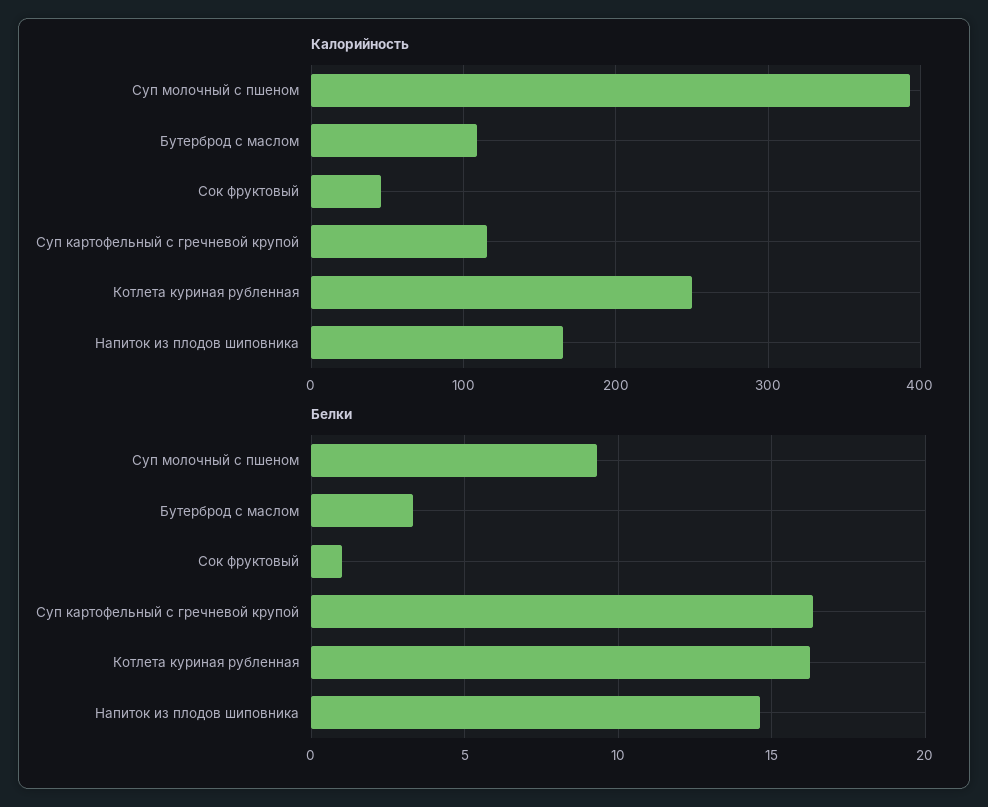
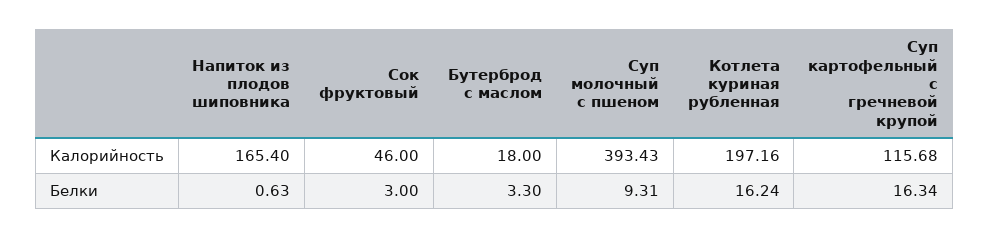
  {
    "Калорийность": {
      "Суп молочный с пшеном": 393.43,
-     "Бутерброд с маслом": 110,
+     "Бутерброд с маслом": 18,
      "Сок фруктовый": 46,
      "Суп картофельный с гречневой крупой": 115.68,
-     "Котлета куриная рубленная": 250,
+     "Котлета куриная рубленная": 197.16,
      "Напиток из плодов шиповника": 165.4
    },
    "Белки": {
      "Суп молочный с пшеном": 9.31,
      "Бутерброд с маслом": 3.3,
-     "Сок фруктовый": 1,
+     "Сок фруктовый": 3,
      "Суп картофельный с гречневой крупой": 16.34,
      "Котлета куриная рубленная": 16.24,
-     "Напиток из плодов шиповника": 14.5
+     "Напиток из плодов шиповника": 0.63
    }
  }

